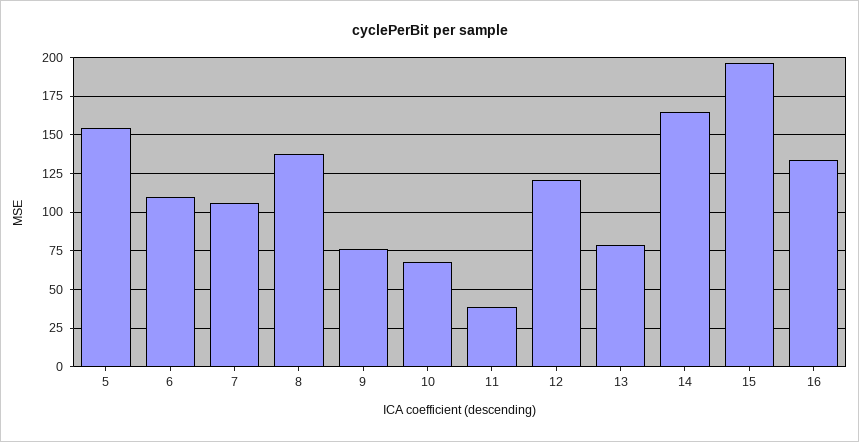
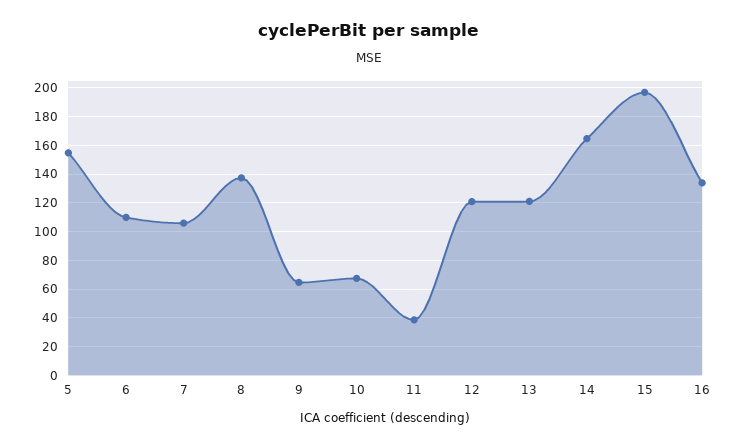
  {
    "5": 155,
    "6": 110,
    "7": 105,
    "8": 135,
-   "9": 75,
+   "9": 65,
    "10": 70,
    "11": 40,
    "12": 120,
-   "13": 80,
+   "13": 120,
    "14": 165,
    "15": 195,
    "16": 135
  }

